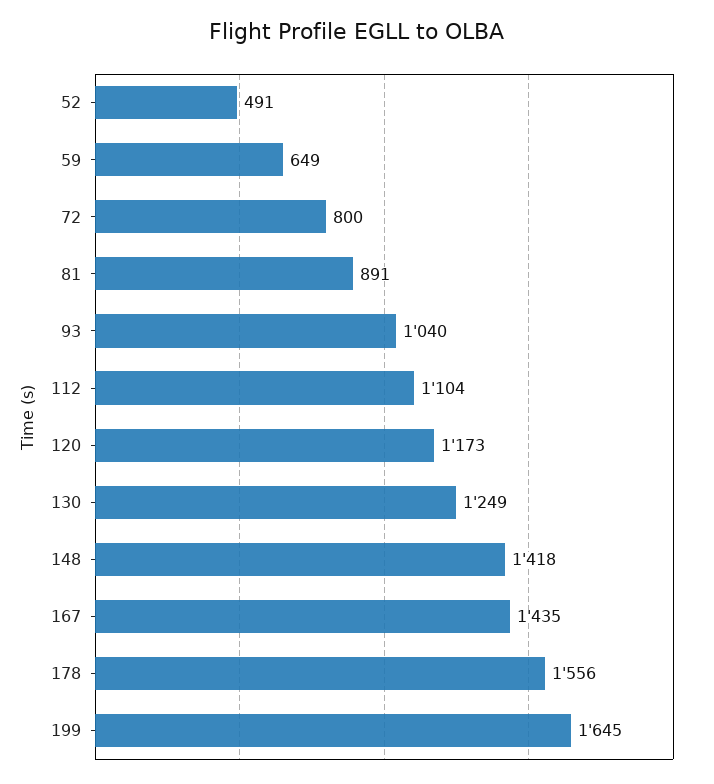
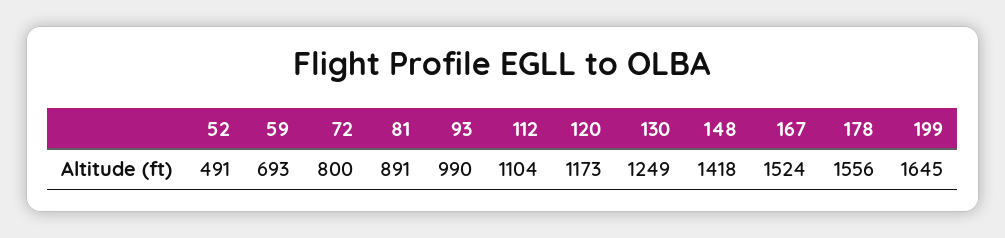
  {
    "52": 491,
-   "59": 649,
+   "59": 693,
    "72": 800,
    "81": 891,
-   "93": 1040,
+   "93": 990,
    "112": 1104,
    "120": 1173,
    "130": 1249,
    "148": 1418,
-   "167": 1435,
+   "167": 1524,
    "178": 1556,
    "199": 1645
  }

